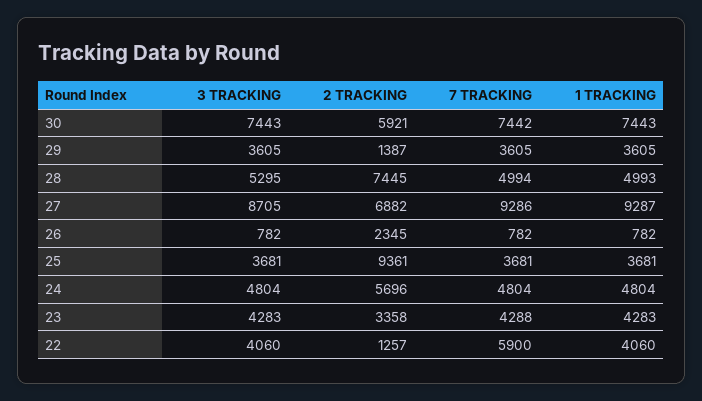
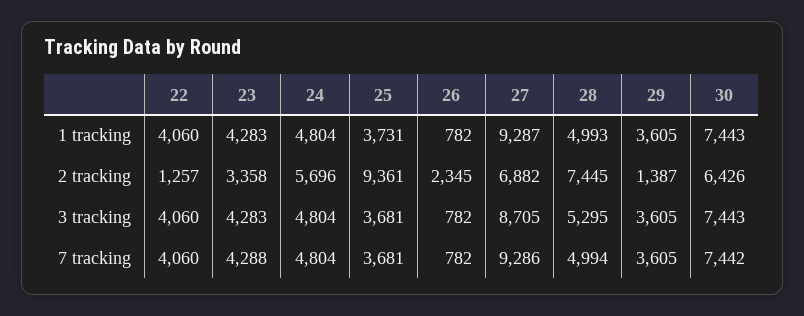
  {
    "3 TRACKING": {
      "30": 7443,
      "29": 3605,
      "28": 5295,
      "27": 8705,
      "26": 782,
      "25": 3681,
      "24": 4804,
      "23": 4283,
      "22": 4060
    },
    "2 TRACKING": {
-     "30": 5921,
+     "30": 6426,
      "29": 1387,
      "28": 7445,
      "27": 6882,
      "26": 2345,
      "25": 9361,
      "24": 5696,
      "23": 3358,
      "22": 1257
    },
    "7 TRACKING": {
      "30": 7442,
      "29": 3605,
      "28": 4994,
      "27": 9286,
      "26": 782,
      "25": 3681,
      "24": 4804,
      "23": 4288,
-     "22": 5900
+     "22": 4060
    },
    "1 TRACKING": {
      "30": 7443,
      "29": 3605,
      "28": 4993,
      "27": 9287,
      "26": 782,
-     "25": 3681,
+     "25": 3731,
      "24": 4804,
      "23": 4283,
      "22": 4060
    }
  }

